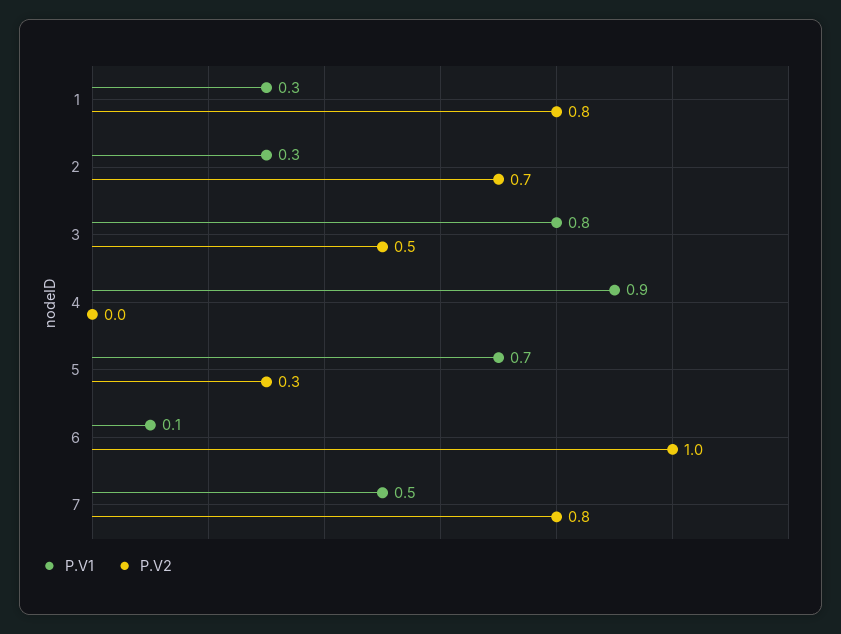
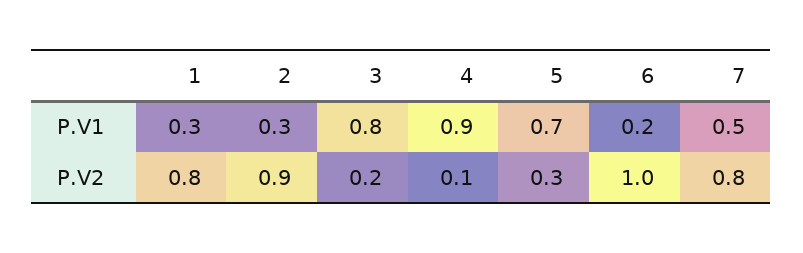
  {
    "P.V1": {
      "1": 0.3,
      "2": 0.3,
      "3": 0.8,
      "4": 0.9,
      "5": 0.7,
-     "6": 0.1,
+     "6": 0.2,
      "7": 0.5
    },
    "P.V2": {
      "1": 0.8,
-     "2": 0.7,
+     "2": 0.9,
-     "3": 0.5,
+     "3": 0.2,
-     "4": 0,
+     "4": 0.1,
      "5": 0.3,
      "6": 1,
      "7": 0.8
    }
  }

